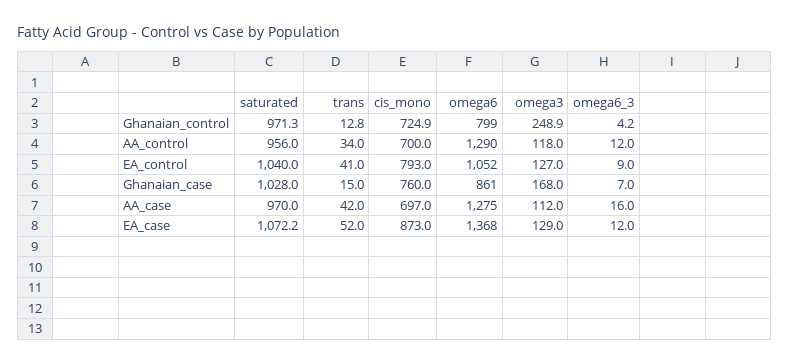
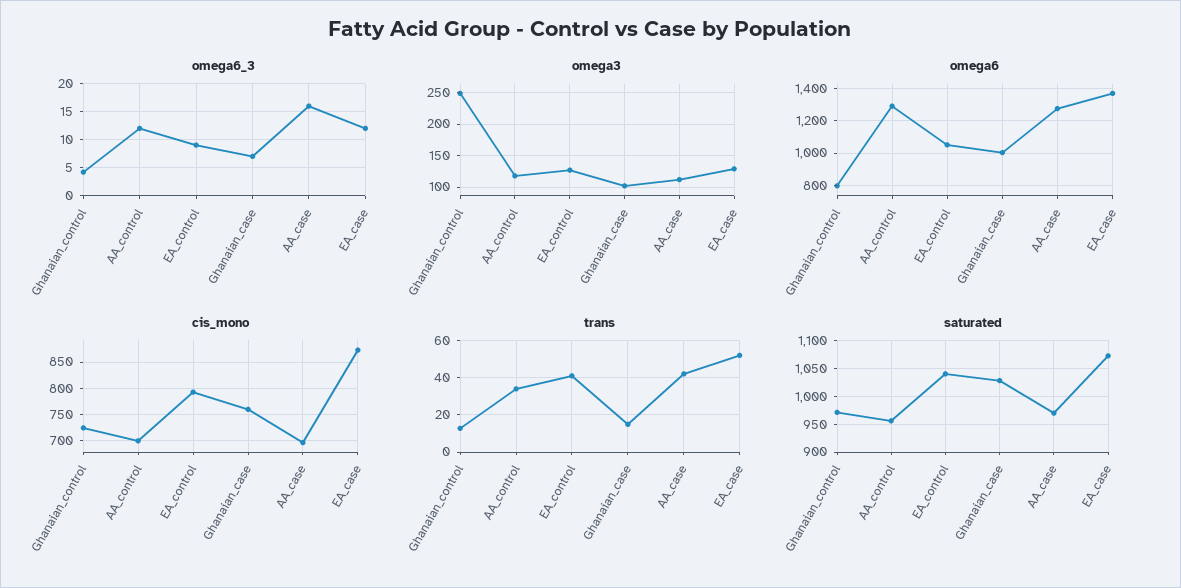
  {
    "saturated": {
      "Ghanaian_control": 971.3,
      "AA_control": 956,
      "EA_control": 1040,
      "Ghanaian_case": 1028,
      "AA_case": 970,
      "EA_case": 1072.2
    },
    "trans": {
      "Ghanaian_control": 12.8,
      "AA_control": 34,
      "EA_control": 41,
      "Ghanaian_case": 15,
      "AA_case": 42,
      "EA_case": 52
    },
    "cis_mono": {
      "Ghanaian_control": 724.9,
      "AA_control": 700,
      "EA_control": 793,
      "Ghanaian_case": 760,
      "AA_case": 697,
      "EA_case": 873
    },
    "omega6": {
      "Ghanaian_control": 799,
      "AA_control": 1290,
      "EA_control": 1052,
-     "Ghanaian_case": 861,
+     "Ghanaian_case": 1000,
      "AA_case": 1275,
      "EA_case": 1368
    },
    "omega3": {
      "Ghanaian_control": 248.9,
      "AA_control": 118,
      "EA_control": 127,
-     "Ghanaian_case": 168,
+     "Ghanaian_case": 100,
      "AA_case": 112,
      "EA_case": 129
    },
    "omega6_3": {
      "Ghanaian_control": 4.2,
      "AA_control": 12,
      "EA_control": 9,
      "Ghanaian_case": 7,
      "AA_case": 16,
      "EA_case": 12
    }
  }

